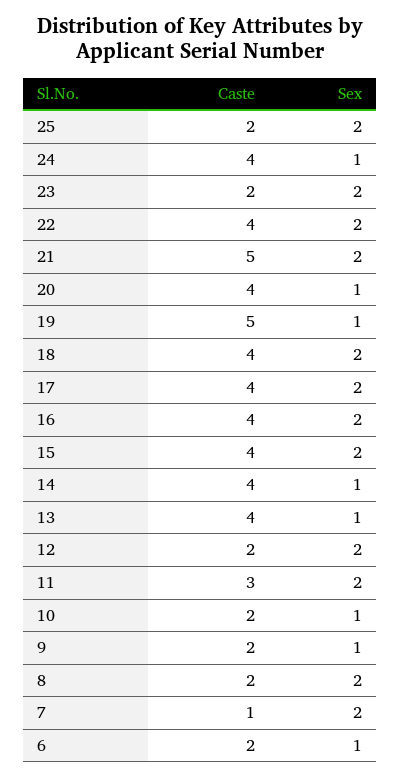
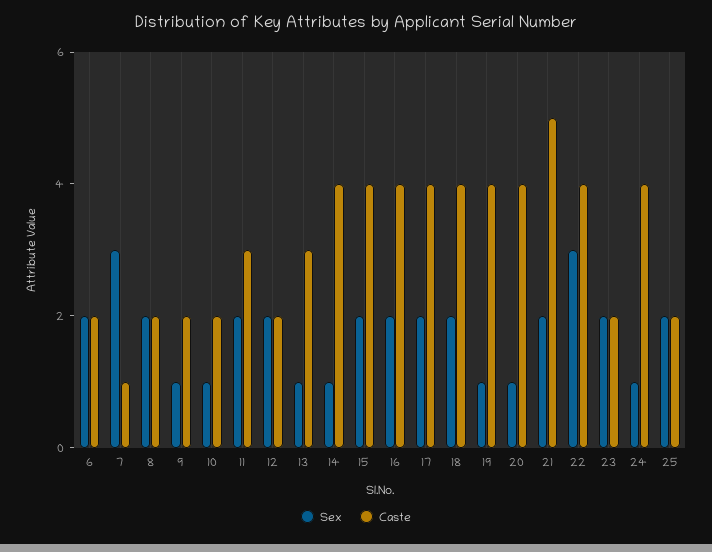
  {
    "Caste": {
      "25": 2,
      "24": 4,
      "23": 2,
      "22": 4,
      "21": 5,
      "20": 4,
-     "19": 5,
+     "19": 4,
      "18": 4,
      "17": 4,
      "16": 4,
      "15": 4,
      "14": 4,
-     "13": 4,
+     "13": 3,
      "12": 2,
      "11": 3,
      "10": 2,
      "9": 2,
      "8": 2,
      "7": 1,
      "6": 2
    },
    "Sex": {
      "25": 2,
      "24": 1,
      "23": 2,
-     "22": 2,
+     "22": 3,
      "21": 2,
      "20": 1,
      "19": 1,
      "18": 2,
      "17": 2,
      "16": 2,
      "15": 2,
      "14": 1,
      "13": 1,
      "12": 2,
      "11": 2,
      "10": 1,
      "9": 1,
      "8": 2,
-     "7": 2,
+     "7": 3,
-     "6": 1
+     "6": 2
    }
  }

